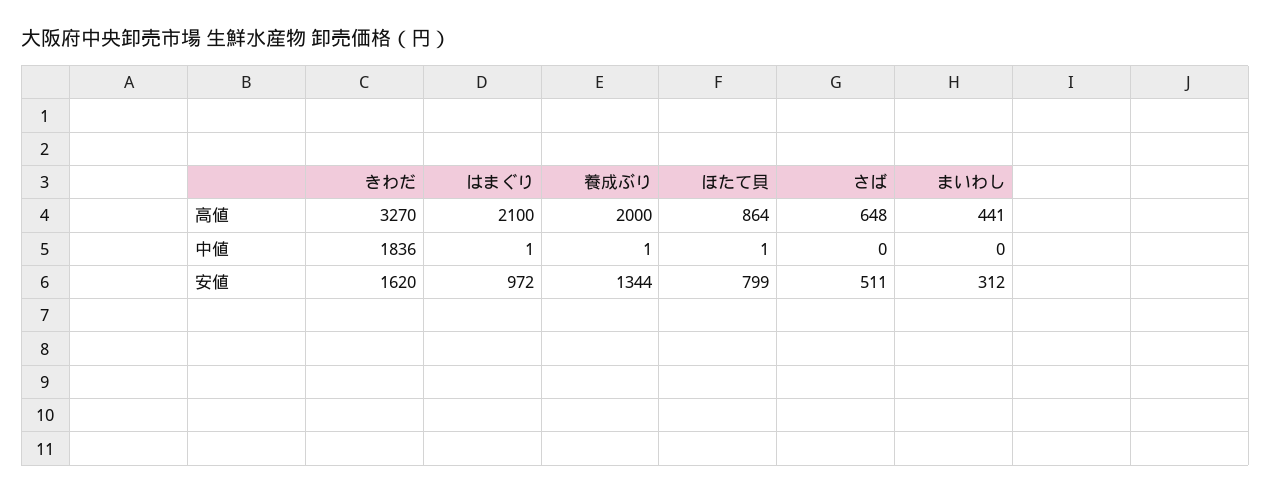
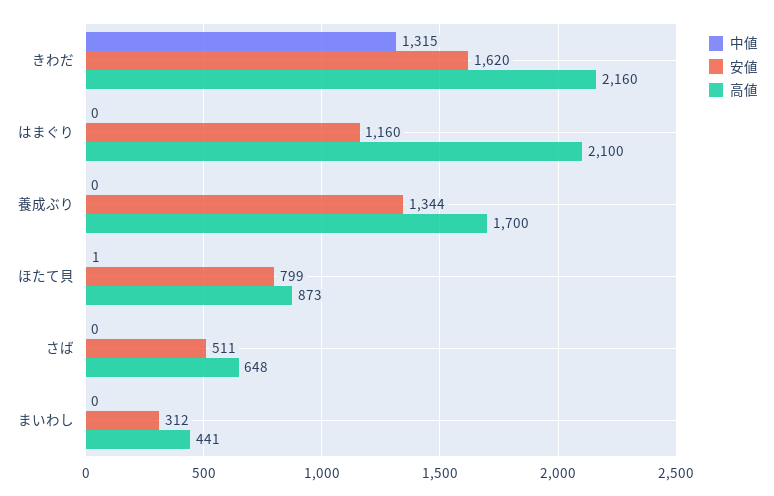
  {
    "高値": {
-     "きわだ": 3270,
+     "きわだ": 2160,
      "はまぐり": 2100,
-     "養成ぶり": 2000,
+     "養成ぶり": 1700,
-     "ほたて貝": 864,
+     "ほたて貝": 873,
      "さば": 648,
      "まいわし": 441
    },
    "中値": {
-     "きわだ": 1836,
+     "きわだ": 1315,
-     "はまぐり": 1,
+     "はまぐり": 0,
-     "養成ぶり": 1,
+     "養成ぶり": 0,
      "ほたて貝": 1,
      "さば": 0,
      "まいわし": 0
    },
    "安値": {
      "きわだ": 1620,
-     "はまぐり": 972,
+     "はまぐり": 1160,
      "養成ぶり": 1344,
      "ほたて貝": 799,
      "さば": 511,
      "まいわし": 312
    }
  }

